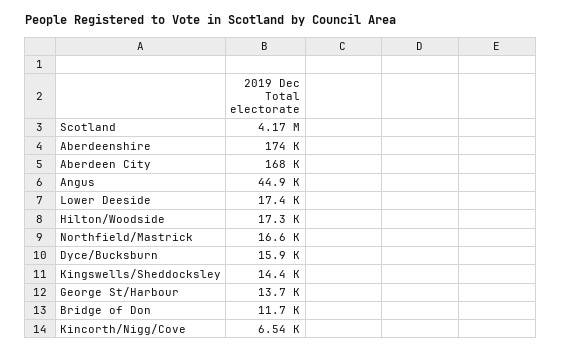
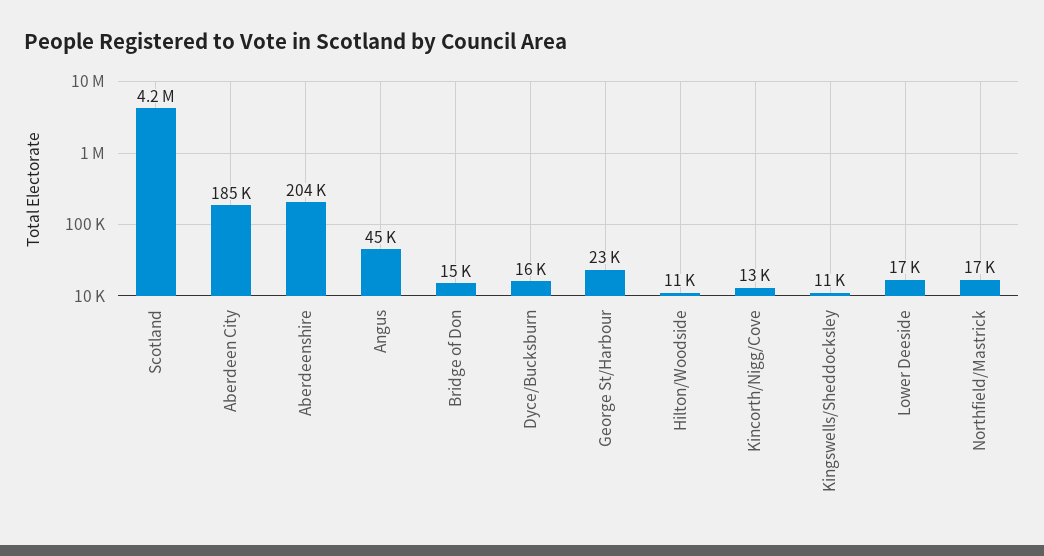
  {
    "Scotland": 4170000,
-   "Aberdeenshire": 174000,
+   "Aberdeenshire": 204000,
-   "Aberdeen City": 168000,
+   "Aberdeen City": 185000,
    "Angus": 44900,
    "Lower Deeside": 17400,
-   "Hilton/Woodside": 17300,
+   "Hilton/Woodside": 11000,
    "Northfield/Mastrick": 16600,
    "Dyce/Bucksburn": 15900,
-   "Kingswells/Sheddocksley": 14400,
+   "Kingswells/Sheddocksley": 11000,
-   "George St/Harbour": 13700,
+   "George St/Harbour": 23000,
-   "Bridge of Don": 11700,
+   "Bridge of Don": 15000,
-   "Kincorth/Nigg/Cove": 6540
+   "Kincorth/Nigg/Cove": 13000
  }

